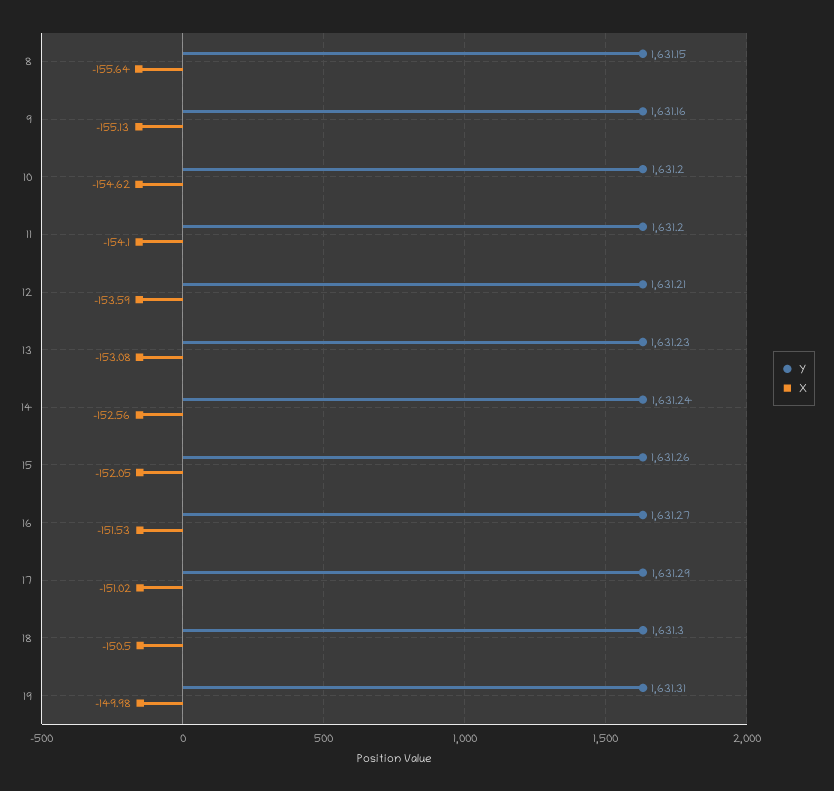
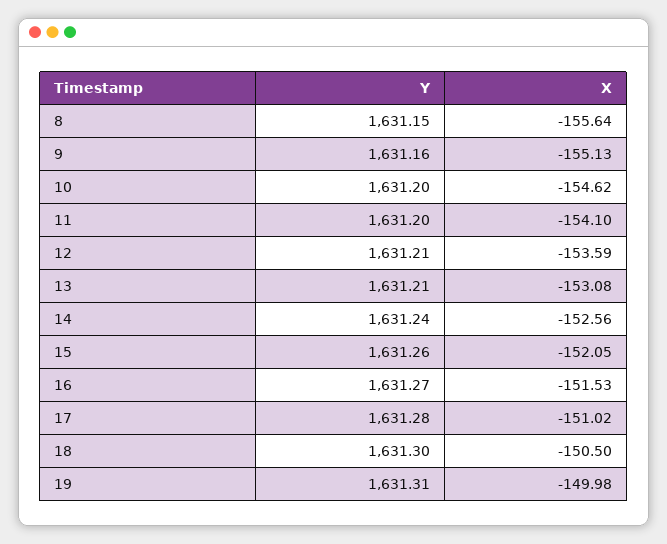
  {
    "Y": {
      "8": 1631.15,
      "9": 1631.16,
      "10": 1631.2,
      "11": 1631.2,
      "12": 1631.21,
-     "13": 1631.23,
+     "13": 1631.21,
      "14": 1631.24,
      "15": 1631.26,
      "16": 1631.27,
-     "17": 1631.29,
+     "17": 1631.28,
      "18": 1631.3,
      "19": 1631.31
    },
    "X": {
      "8": -155.64,
      "9": -155.13,
      "10": -154.62,
      "11": -154.1,
      "12": -153.59,
      "13": -153.08,
      "14": -152.56,
      "15": -152.05,
      "16": -151.53,
      "17": -151.02,
      "18": -150.5,
      "19": -149.98
    }
  }

